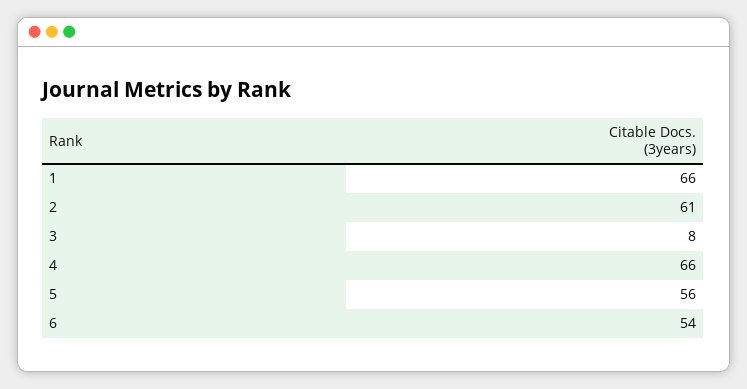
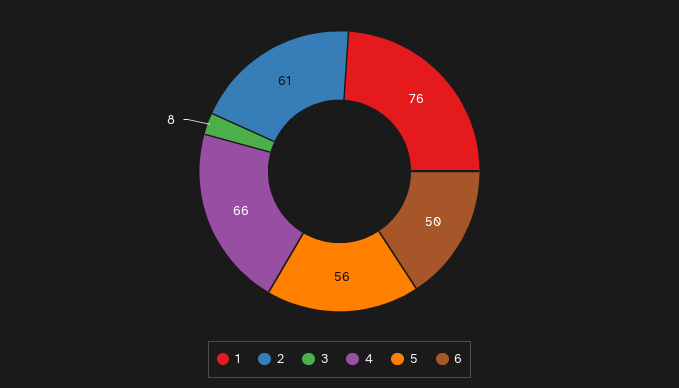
  {
-   "1": 66,
+   "1": 76,
    "2": 61,
    "3": 8,
    "4": 66,
    "5": 56,
-   "6": 54
+   "6": 50
  }

